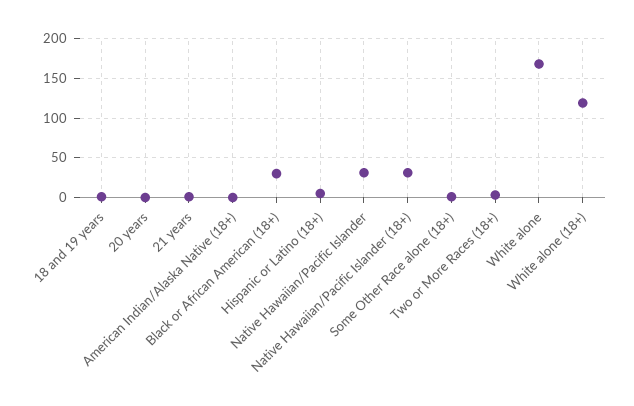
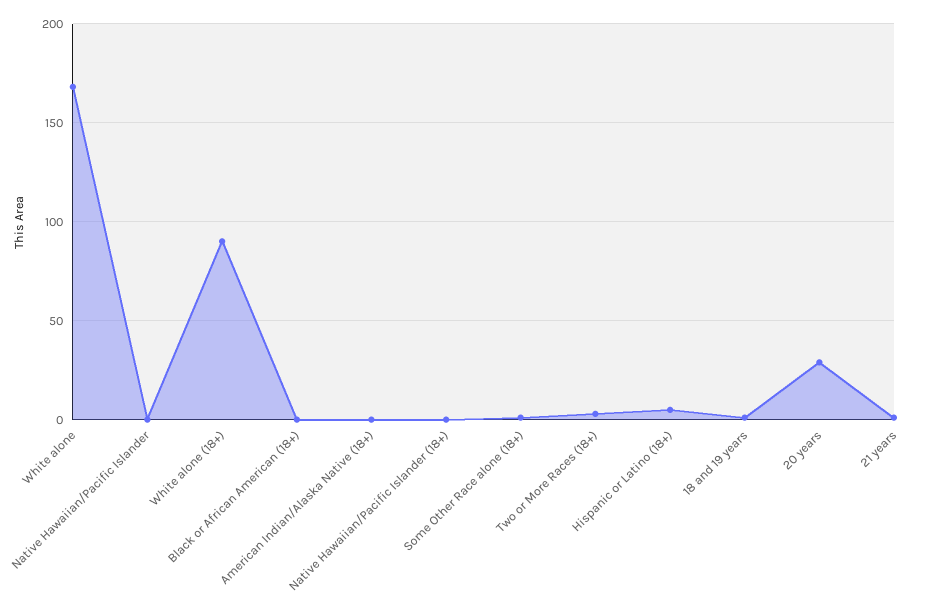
  {
    "18 and 19 years": 0,
-   "20 years": 0,
+   "20 years": 30,
    "21 years": 0,
    "American Indian/Alaska Native (18+)": 0,
-   "Black or African American (18+)": 30,
+   "Black or African American (18+)": 0,
    "Hispanic or Latino (18+)": 5,
-   "Native Hawaiian/Pacific Islander": 30,
+   "Native Hawaiian/Pacific Islander": 0,
-   "Native Hawaiian/Pacific Islander (18+)": 30,
+   "Native Hawaiian/Pacific Islander (18+)": 0,
    "Some Other Race alone (18+)": 0,
    "Two or More Races (18+)": 5,
    "White alone": 170,
-   "White alone (18+)": 120
+   "White alone (18+)": 90
  }

